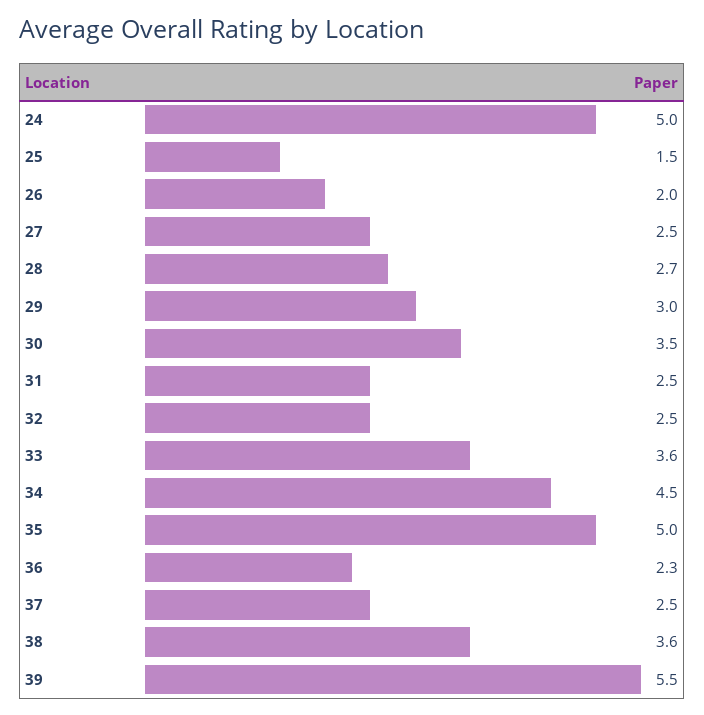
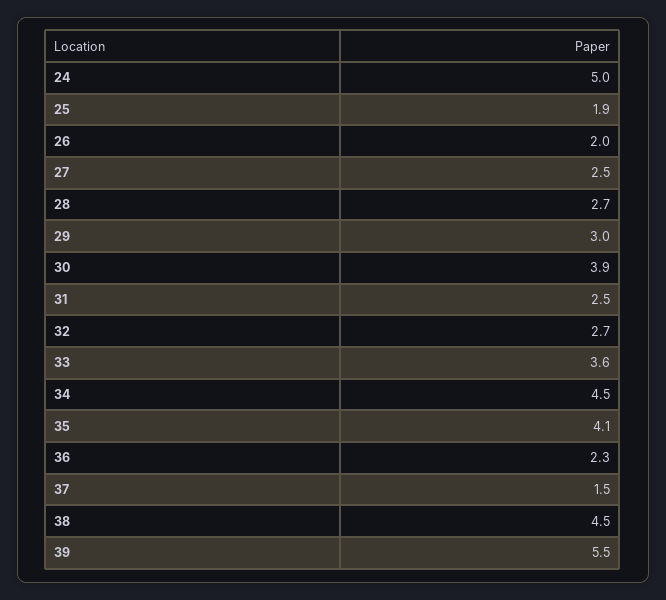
  {
    "24": 5,
-   "25": 1.5,
+   "25": 1.9,
    "26": 2,
    "27": 2.5,
    "28": 2.7,
    "29": 3,
-   "30": 3.5,
+   "30": 3.9,
    "31": 2.5,
-   "32": 2.5,
+   "32": 2.7,
    "33": 3.6,
    "34": 4.5,
-   "35": 5,
+   "35": 4.1,
    "36": 2.3,
-   "37": 2.5,
+   "37": 1.5,
-   "38": 3.6,
+   "38": 4.5,
    "39": 5.5
  }

